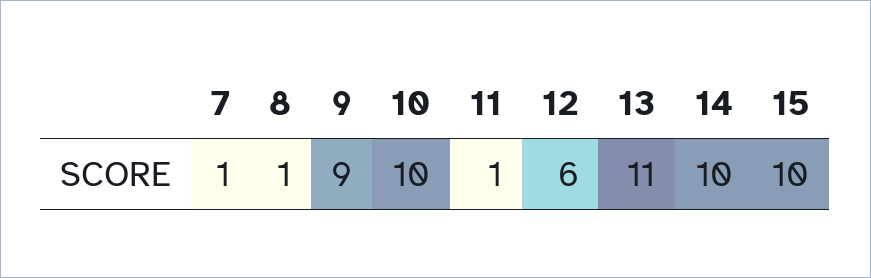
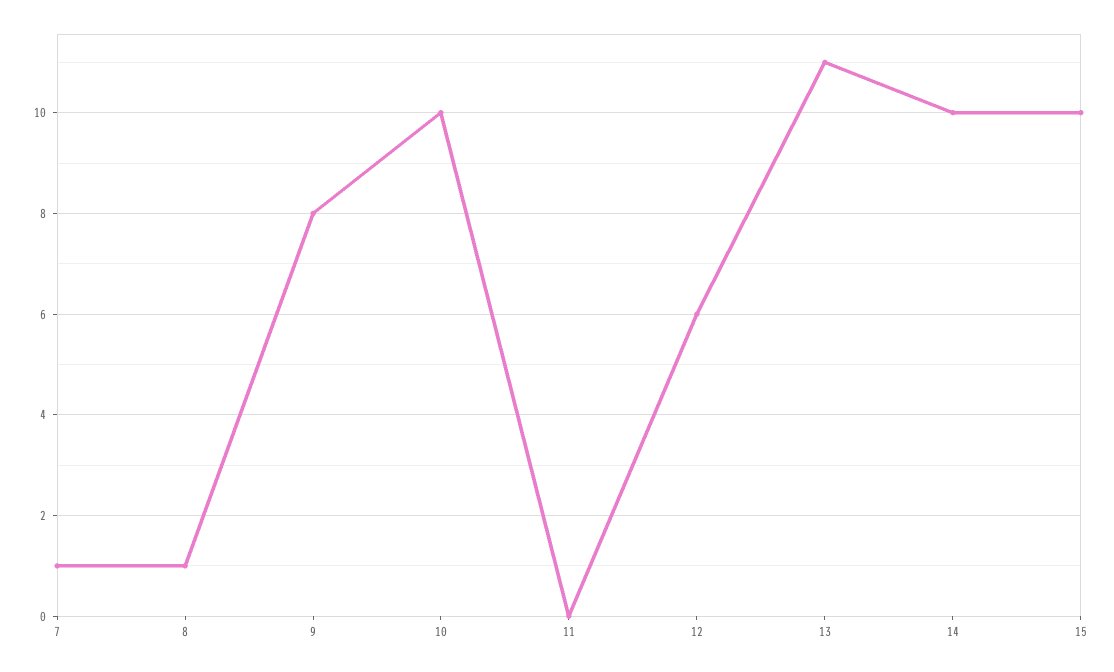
  {
    "7": 1,
    "8": 1,
-   "9": 9,
+   "9": 8,
    "10": 10,
-   "11": 1,
+   "11": 0,
    "12": 6,
    "13": 11,
    "14": 10,
    "15": 10
  }

